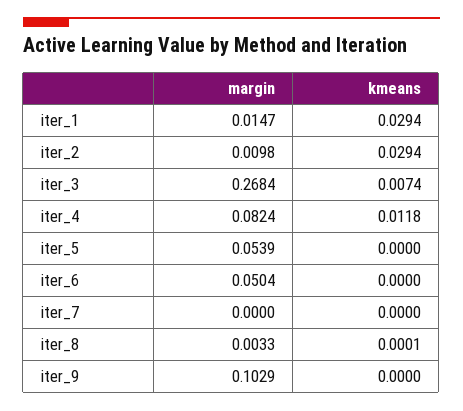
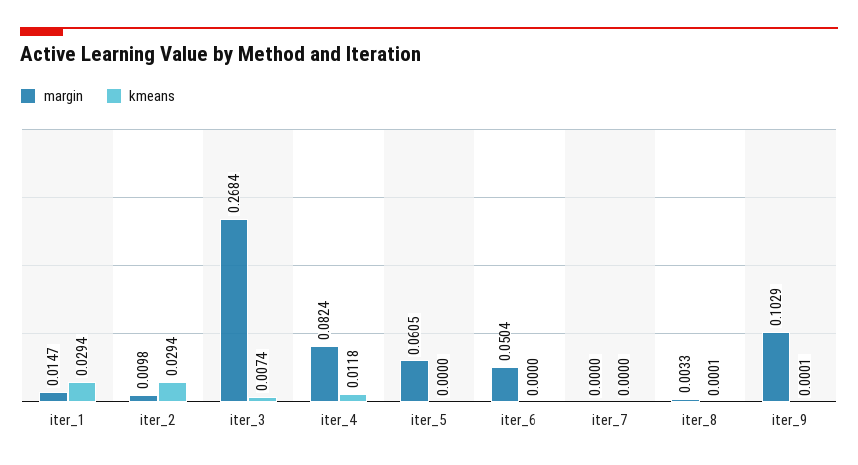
  {
    "margin": {
      "iter_1": 0.0147,
      "iter_2": 0.0098,
      "iter_3": 0.2684,
      "iter_4": 0.0824,
-     "iter_5": 0.0539,
+     "iter_5": 0.0605,
      "iter_6": 0.0504,
      "iter_7": 0,
      "iter_8": 0.0033,
      "iter_9": 0.1029
    },
    "kmeans": {
      "iter_1": 0.0294,
      "iter_2": 0.0294,
      "iter_3": 0.0074,
      "iter_4": 0.0118,
      "iter_5": 0,
      "iter_6": 0,
      "iter_7": 0,
      "iter_8": 0.0001,
-     "iter_9": 0
+     "iter_9": 0.0001
    }
  }

